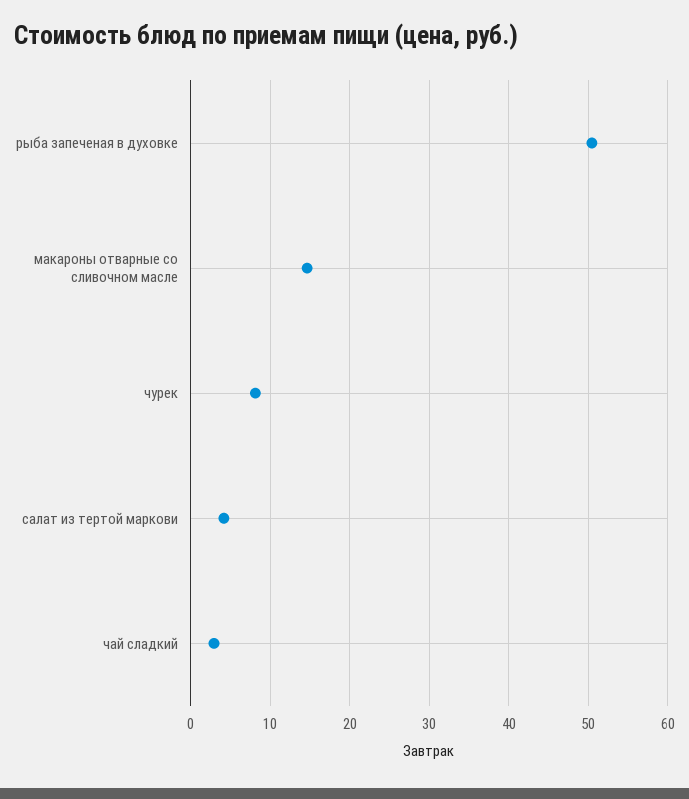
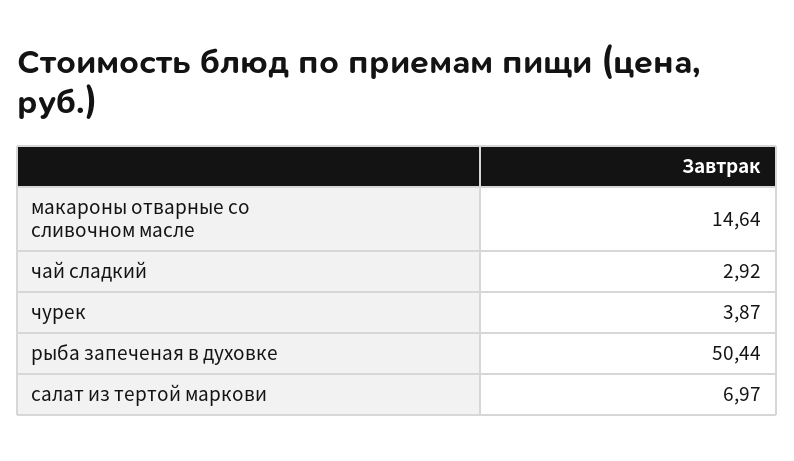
  {
    "рыба запеченая в духовке": 50.44,
    "макароны отварные со сливочном масле": 14.64,
-   "чурек": 8,
+   "чурек": 3.87,
-   "салат из тертой маркови": 4,
+   "салат из тертой маркови": 6.97,
    "чай сладкий": 2.92
  }

